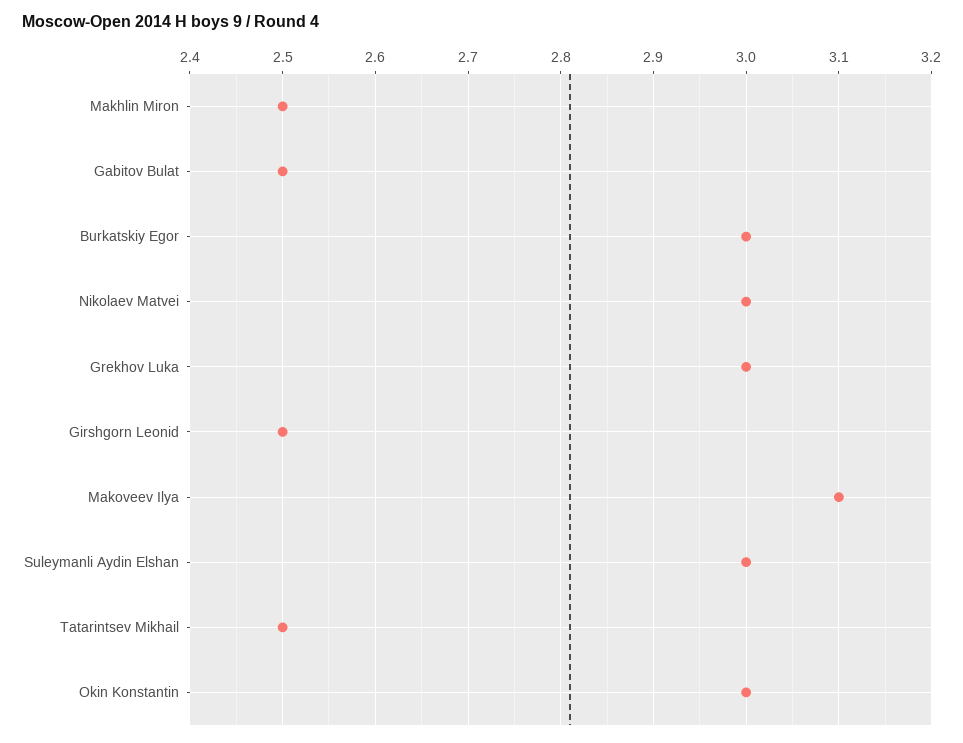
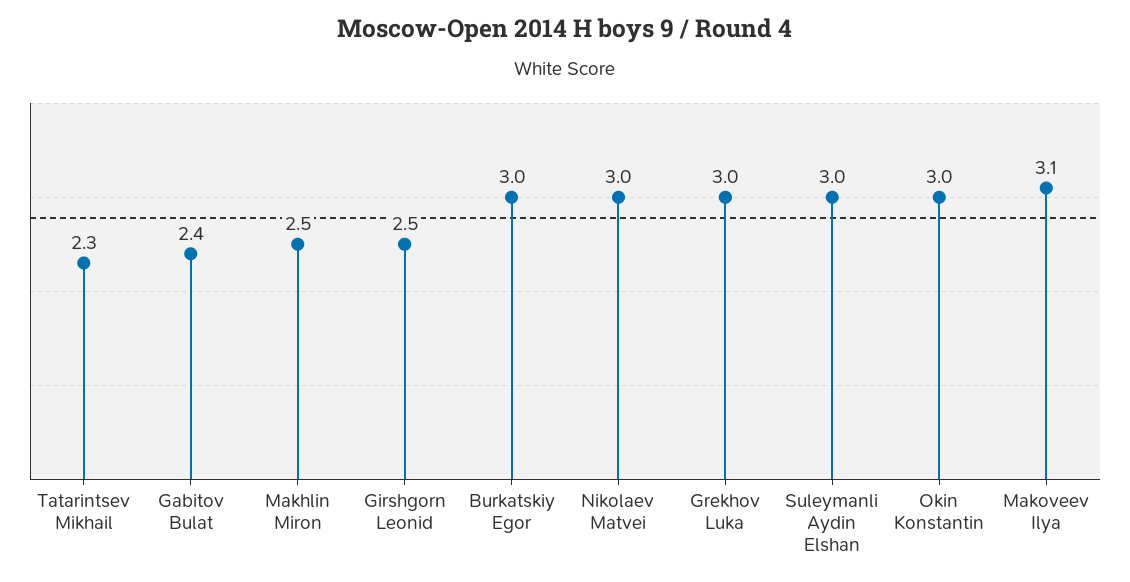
  {
    "Makhlin Miron": 2.5,
-   "Gabitov Bulat": 2.5,
+   "Gabitov Bulat": 2.4,
    "Burkatskiy Egor": 3,
    "Nikolaev Matvei": 3,
    "Grekhov Luka": 3,
    "Girshgorn Leonid": 2.5,
    "Makoveev Ilya": 3.1,
    "Suleymanli Aydin Elshan": 3,
-   "Tatarintsev Mikhail": 2.5,
+   "Tatarintsev Mikhail": 2.3,
    "Okin Konstantin": 3
  }

